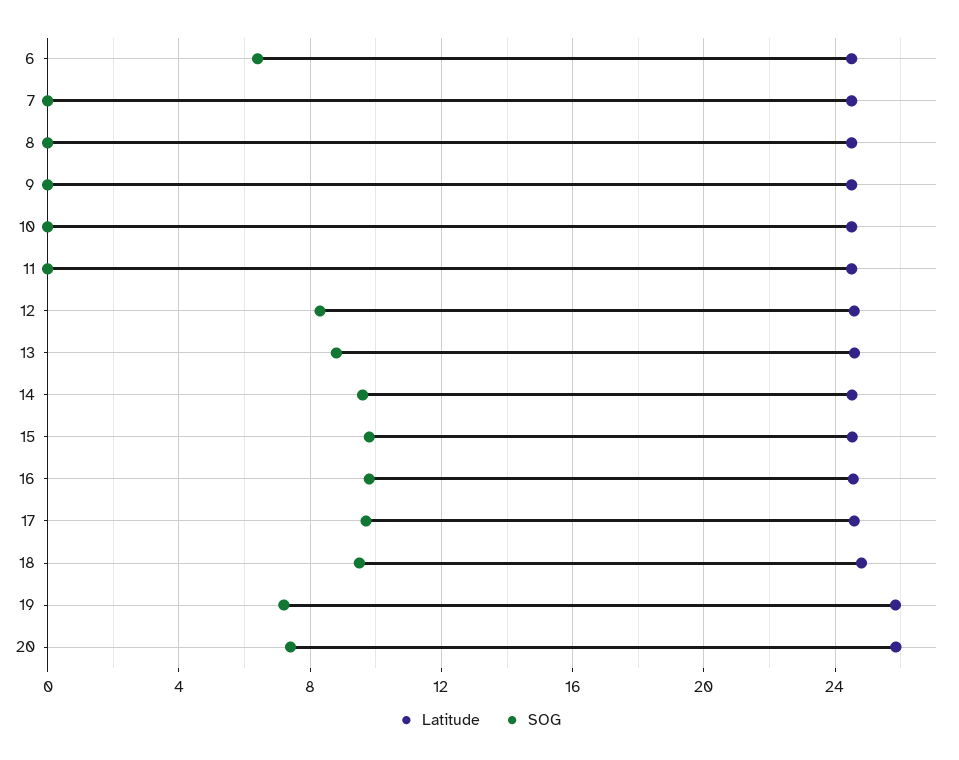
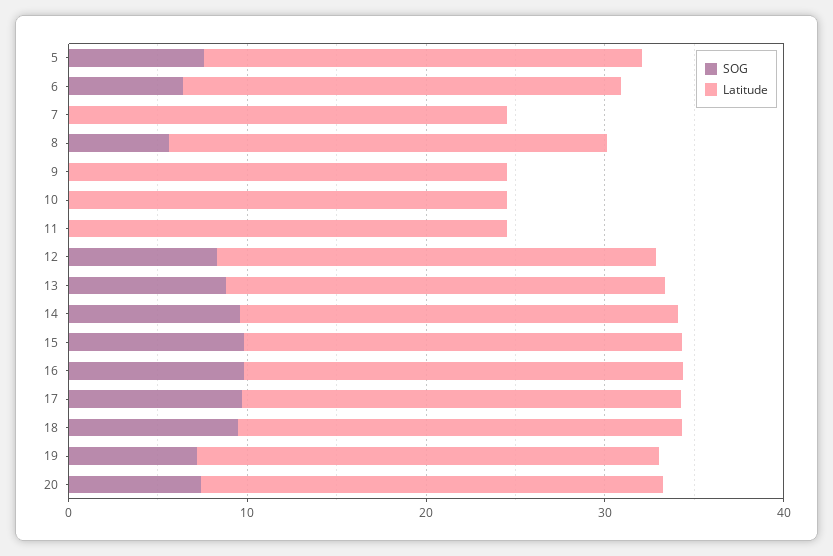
  {
    "Latitude": {
      "6": 24.5,
      "7": 24.5,
      "8": 24.5,
      "9": 24.5,
      "10": 24.5,
      "11": 24.5,
      "12": 24.5,
      "13": 24.5,
      "14": 24.5,
      "15": 24.5,
      "16": 24.5,
      "17": 24.5,
      "18": 25,
      "19": 26,
-     "20": 26
+     "20": 26,
+     "5": 24
    },
    "SOG": {
      "6": 6.5,
      "7": 0,
-     "8": 0,
+     "8": 6,
      "9": 0,
      "10": 0,
      "11": 0,
      "12": 8.5,
      "13": 9,
      "14": 9.5,
      "15": 10,
      "16": 10,
      "17": 9.5,
      "18": 9.5,
      "19": 7,
-     "20": 7.5
+     "20": 7.5,
+     "5": 8
    }
  }

